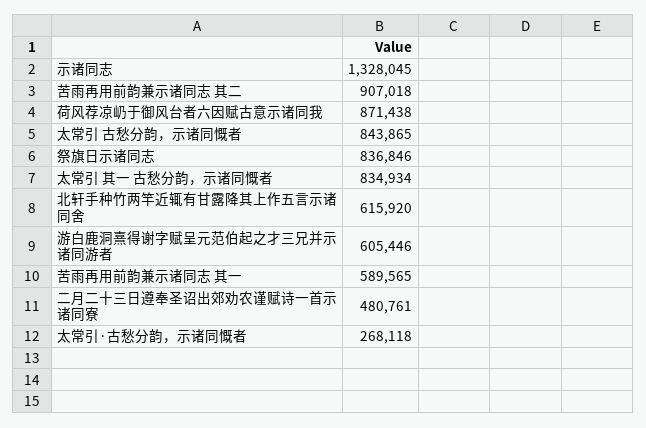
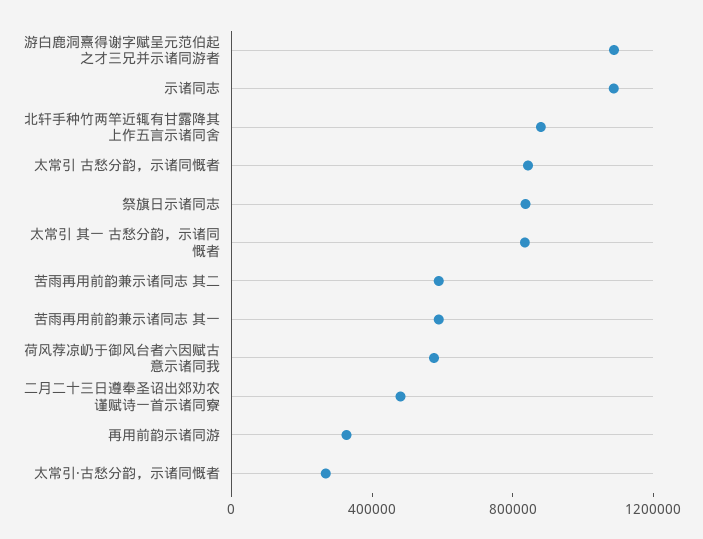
  {
-   "示诸同志": 1328045,
+   "示诸同志": 1100000,
-   "苦雨再用前韵兼示诸同志 其二": 907018,
+   "苦雨再用前韵兼示诸同志 其二": 600000,
-   "荷风荐凉屷于御风台者六因赋古意示诸同我": 871438,
+   "荷风荐凉屷于御风台者六因赋古意示诸同我": 600000,
    "太常引 古愁分韵，示诸同慨者": 843865,
    "祭旗日示诸同志": 836846,
    "太常引 其一 古愁分韵，示诸同慨者": 834934,
-   "北轩手种竹两竿近辄有甘露降其上作五言示诸同舍": 615920,
+   "北轩手种竹两竿近辄有甘露降其上作五言示诸同舍": 900000,
-   "游白鹿洞熹得谢字赋呈元范伯起之才三兄并示诸同游者": 605446,
+   "游白鹿洞熹得谢字赋呈元范伯起之才三兄并示诸同游者": 1100000,
    "苦雨再用前韵兼示诸同志 其一": 589565,
    "二月二十三日遵奉圣诏出郊劝农谨赋诗一首示诸同寮": 480761,
-   "太常引·古愁分韵，示诸同慨者": 268118
+   "太常引·古愁分韵，示诸同慨者": 268118,
+   "再用前韵示诸同游": 300000
  }

